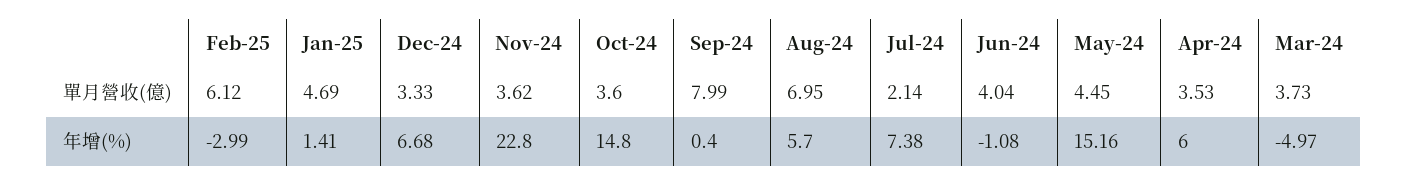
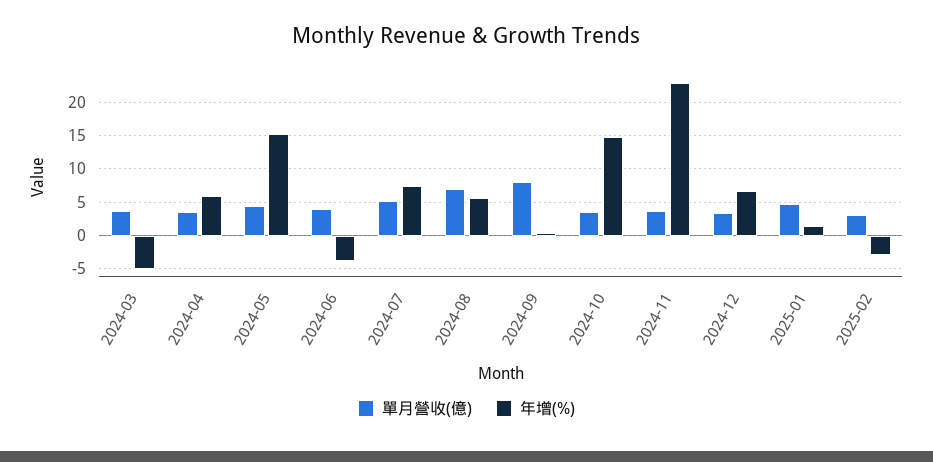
  {
    "單月營收(億)": {
-     "Feb-25": 6.12,
+     "Feb-25": 3,
      "Jan-25": 4.69,
      "Dec-24": 3.33,
      "Nov-24": 3.62,
      "Oct-24": 3.6,
      "Sep-24": 7.99,
      "Aug-24": 6.95,
-     "Jul-24": 2.14,
+     "Jul-24": 5,
      "Jun-24": 4.04,
      "May-24": 4.45,
      "Apr-24": 3.53,
      "Mar-24": 3.73
    },
    "年增(%)": {
      "Feb-25": -2.99,
      "Jan-25": 1.41,
      "Dec-24": 6.68,
      "Nov-24": 22.8,
      "Oct-24": 14.8,
      "Sep-24": 0.4,
      "Aug-24": 5.7,
      "Jul-24": 7.38,
-     "Jun-24": -1.08,
+     "Jun-24": -4,
      "May-24": 15.16,
      "Apr-24": 6,
      "Mar-24": -4.97
    }
  }

